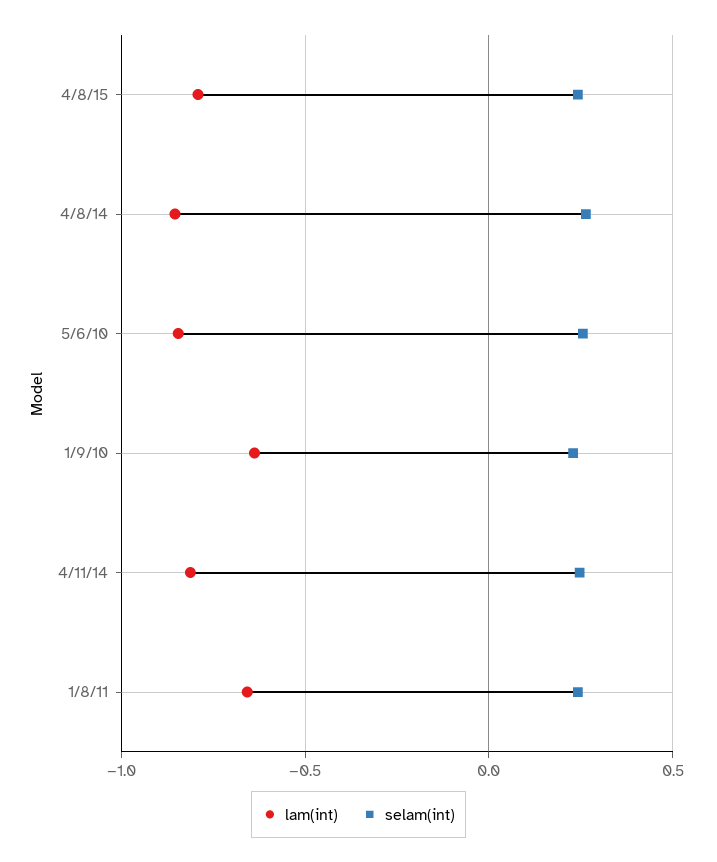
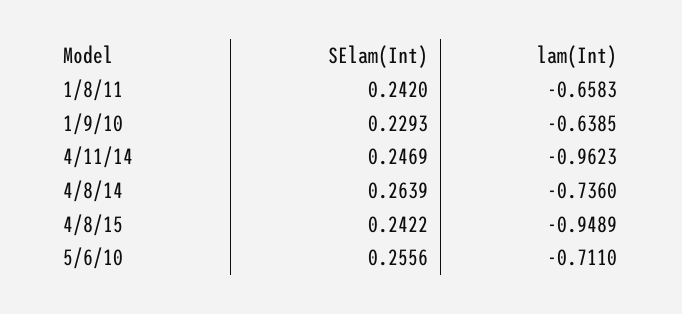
  {
    "lam(int)": {
-     "4/8/15": -0.8,
+     "4/8/15": -0.9489,
-     "4/8/14": -0.85,
+     "4/8/14": -0.736,
-     "5/6/10": -0.85,
+     "5/6/10": -0.711,
      "1/9/10": -0.6385,
-     "4/11/14": -0.8,
+     "4/11/14": -0.9623,
      "1/8/11": -0.6583
    },
    "selam(int)": {
      "4/8/15": 0.2422,
      "4/8/14": 0.2639,
      "5/6/10": 0.2556,
      "1/9/10": 0.2293,
      "4/11/14": 0.2469,
      "1/8/11": 0.242
    }
  }

